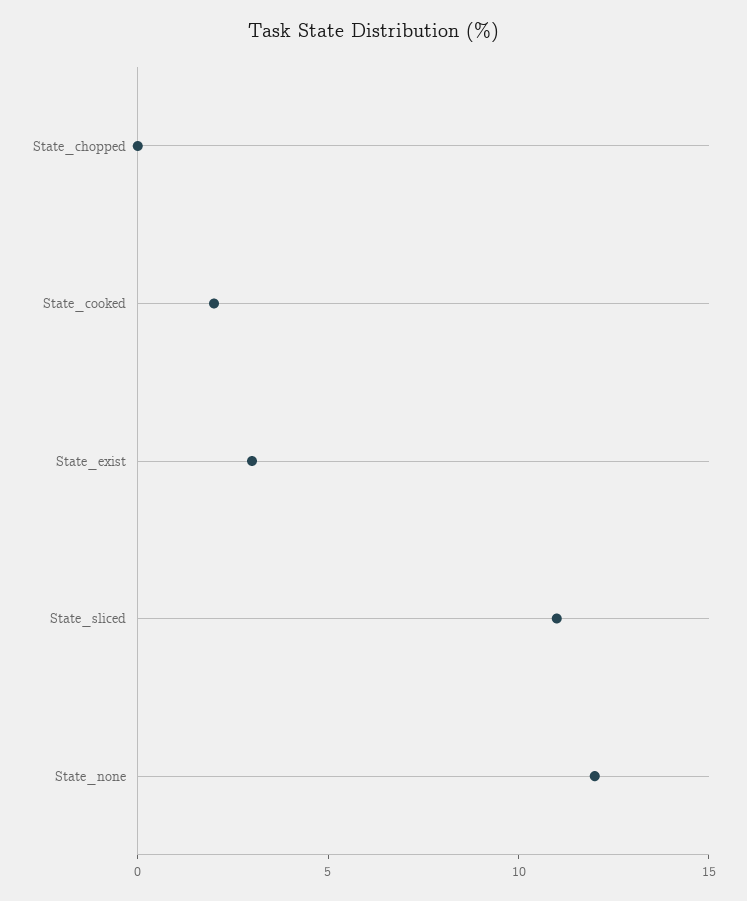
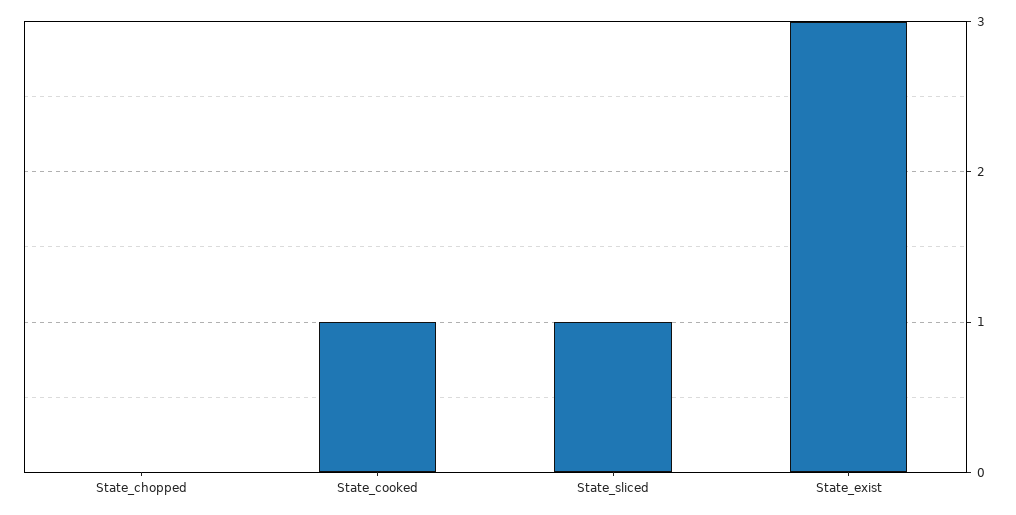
  {
    "State_chopped": 0,
-   "State_cooked": 2,
+   "State_cooked": 1,
    "State_exist": 3,
-   "State_sliced": 11,
+   "State_sliced": 1
-   "State_none": 12
  }

